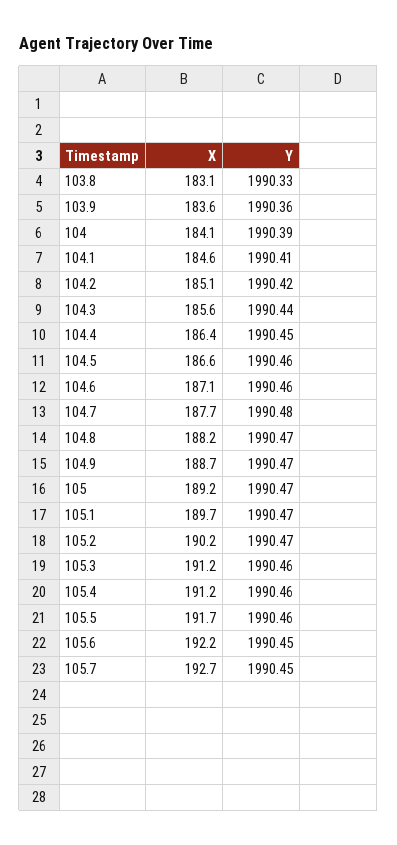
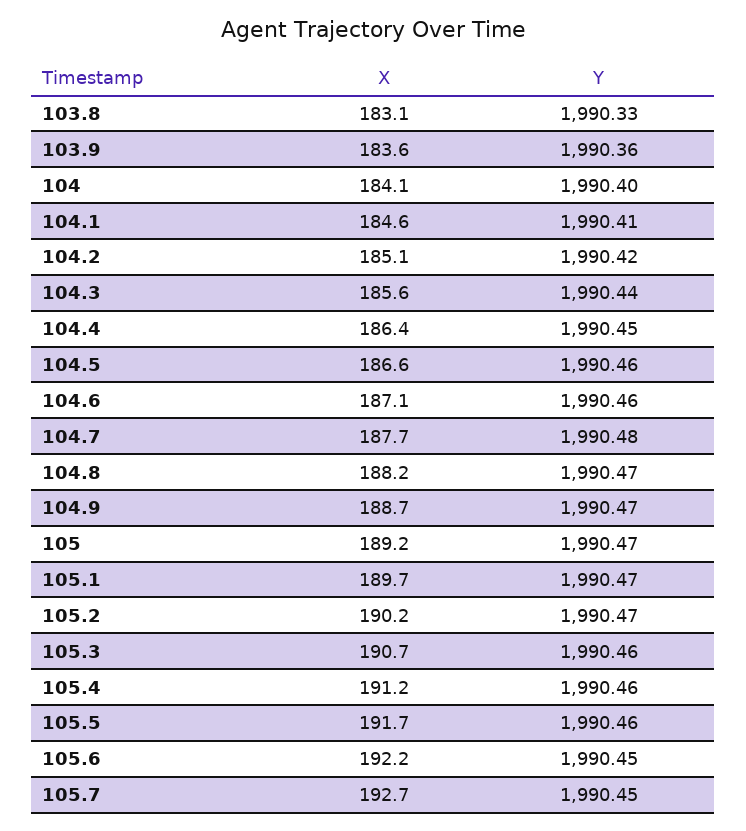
  {
    "X": {
      "103.8": 183.1,
      "103.9": 183.6,
      "104": 184.1,
      "104.1": 184.6,
      "104.2": 185.1,
      "104.3": 185.6,
      "104.4": 186.4,
      "104.5": 186.6,
      "104.6": 187.1,
      "104.7": 187.7,
      "104.8": 188.2,
      "104.9": 188.7,
      "105": 189.2,
      "105.1": 189.7,
      "105.2": 190.2,
-     "105.3": 191.2,
+     "105.3": 190.7,
      "105.4": 191.2,
      "105.5": 191.7,
      "105.6": 192.2,
      "105.7": 192.7
    },
    "Y": {
      "103.8": 1990.33,
      "103.9": 1990.36,
-     "104": 1990.39,
+     "104": 1990.4,
      "104.1": 1990.41,
      "104.2": 1990.42,
      "104.3": 1990.44,
      "104.4": 1990.45,
      "104.5": 1990.46,
      "104.6": 1990.46,
      "104.7": 1990.48,
      "104.8": 1990.47,
      "104.9": 1990.47,
      "105": 1990.47,
      "105.1": 1990.47,
      "105.2": 1990.47,
      "105.3": 1990.46,
      "105.4": 1990.46,
      "105.5": 1990.46,
      "105.6": 1990.45,
      "105.7": 1990.45
    }
  }

